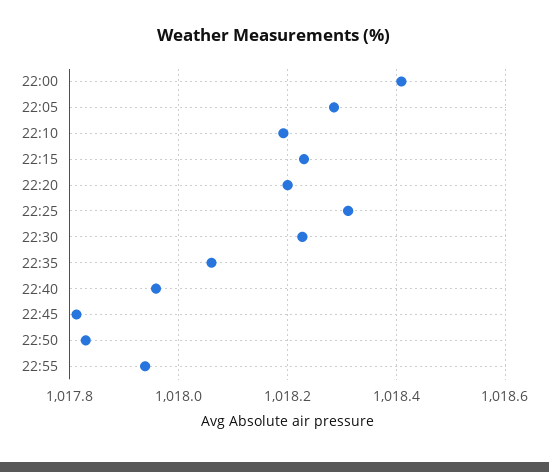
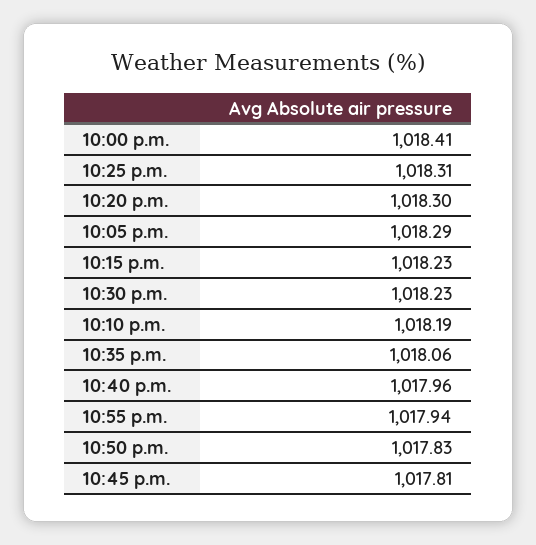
  {
    "22:00": 1018.41,
    "22:05": 1018.29,
    "22:10": 1018.19,
    "22:15": 1018.23,
-   "22:20": 1018.2,
+   "22:20": 1018.3,
    "22:25": 1018.31,
    "22:30": 1018.23,
    "22:35": 1018.06,
    "22:40": 1017.96,
    "22:45": 1017.81,
    "22:50": 1017.83,
    "22:55": 1017.94
  }

